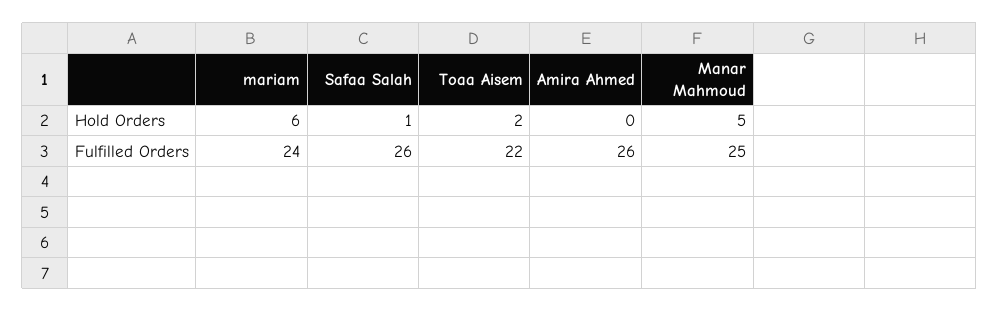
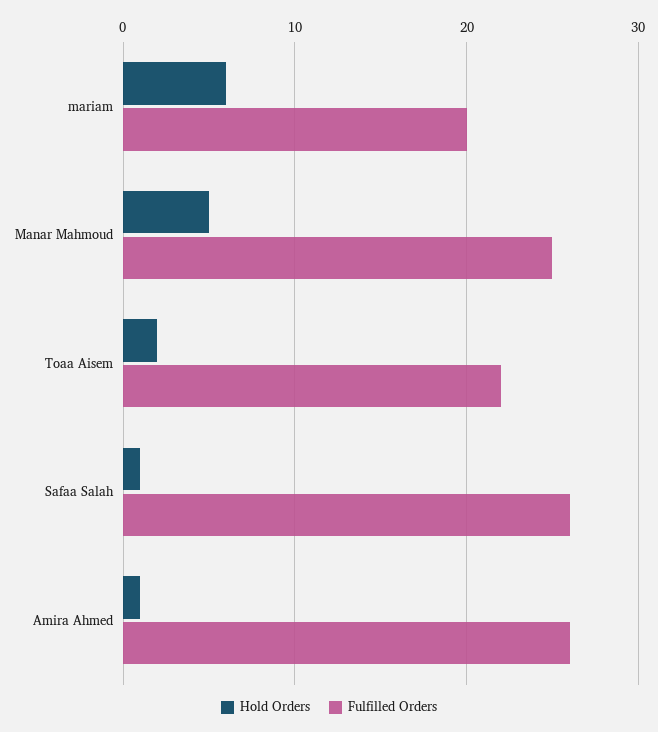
  {
    "Hold Orders": {
      "mariam": 6,
      "Safaa Salah": 1,
      "Toaa Aisem": 2,
-     "Amira Ahmed": 0,
+     "Amira Ahmed": 1,
      "Manar Mahmoud": 5
    },
    "Fulfilled Orders": {
-     "mariam": 24,
+     "mariam": 20,
      "Safaa Salah": 26,
      "Toaa Aisem": 22,
      "Amira Ahmed": 26,
      "Manar Mahmoud": 25
    }
  }

